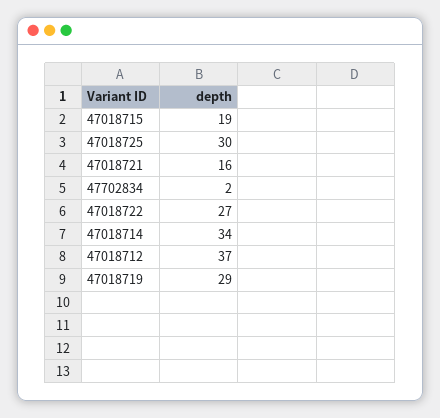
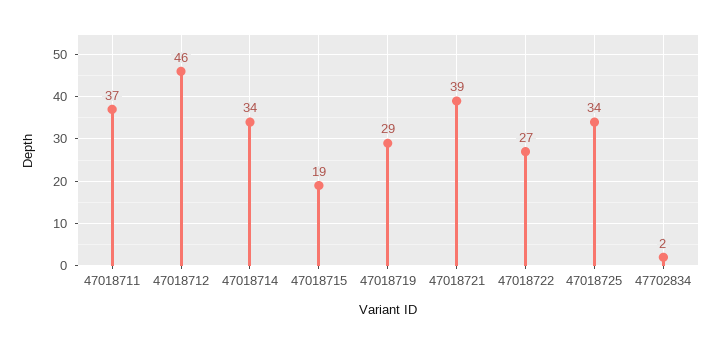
  {
    "47018715": 19,
-   "47018725": 30,
+   "47018725": 34,
-   "47018721": 16,
+   "47018721": 39,
    "47702834": 2,
    "47018722": 27,
    "47018714": 34,
-   "47018712": 37,
+   "47018712": 46,
-   "47018719": 29
+   "47018719": 29,
+   "47018711": 37
  }

